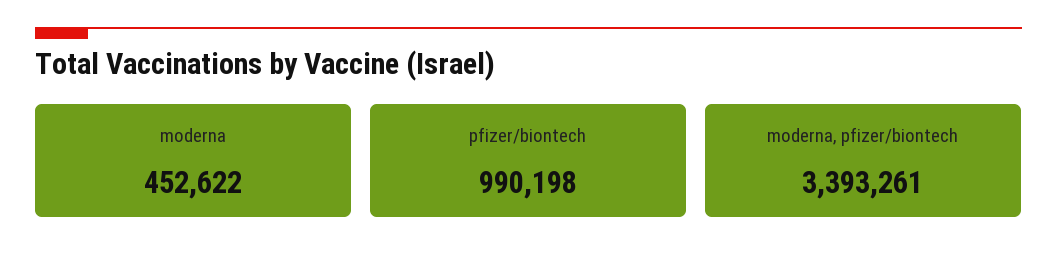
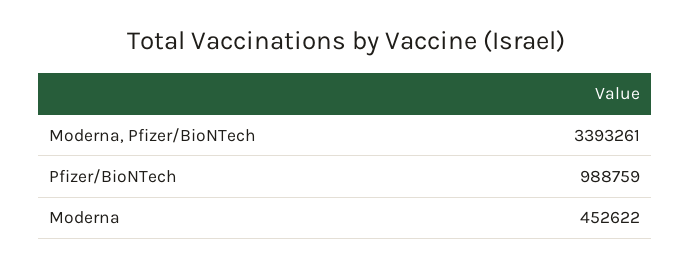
  {
    "moderna": 452622,
-   "pfizer/biontech": 990198,
+   "pfizer/biontech": 988759,
    "moderna, pfizer/biontech": 3393261
  }

